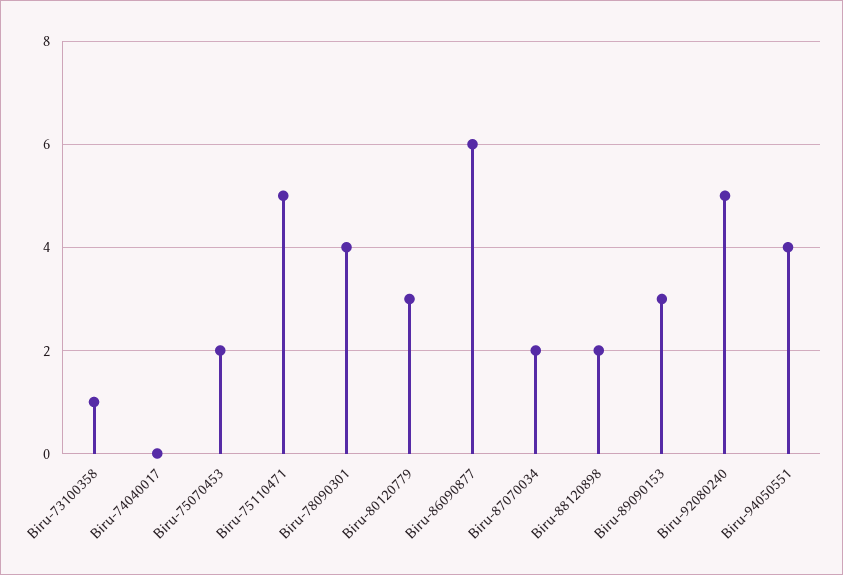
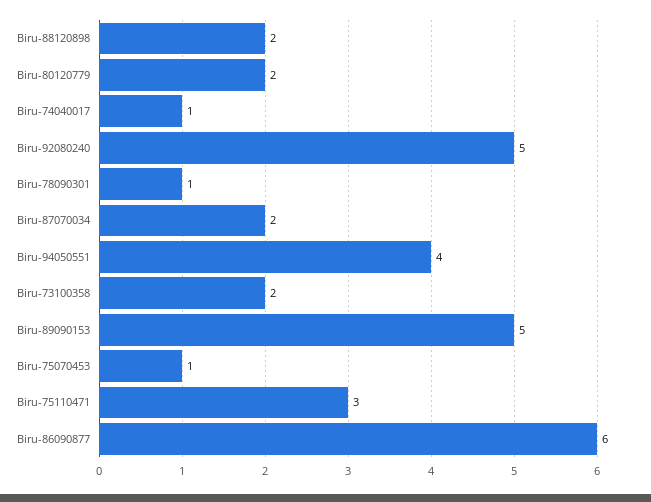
  {
-   "Biru-73100358": 1,
+   "Biru-73100358": 2,
-   "Biru-74040017": 0,
+   "Biru-74040017": 1,
-   "Biru-75070453": 2,
+   "Biru-75070453": 1,
-   "Biru-75110471": 5,
+   "Biru-75110471": 3,
-   "Biru-78090301": 4,
+   "Biru-78090301": 1,
-   "Biru-80120779": 3,
+   "Biru-80120779": 2,
    "Biru-86090877": 6,
    "Biru-87070034": 2,
    "Biru-88120898": 2,
-   "Biru-89090153": 3,
+   "Biru-89090153": 5,
    "Biru-92080240": 5,
    "Biru-94050551": 4
  }

